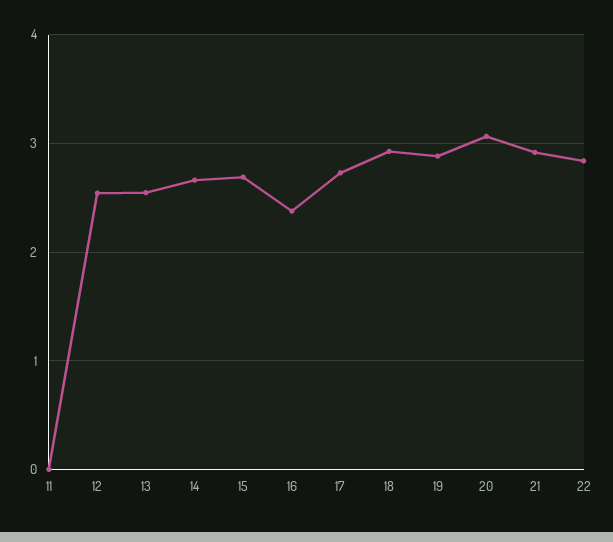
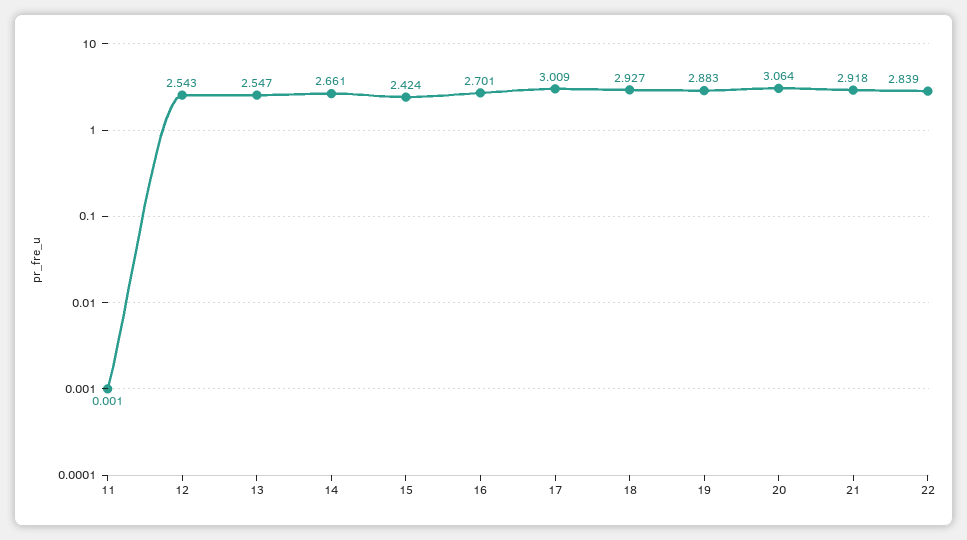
  {
    "11": 0.001,
    "12": 2.543,
    "13": 2.547,
    "14": 2.661,
-   "15": 2.7,
+   "15": 2.424,
-   "16": 2.4,
+   "16": 2.701,
-   "17": 2.7,
+   "17": 3.009,
    "18": 2.927,
    "19": 2.883,
    "20": 3.064,
    "21": 2.918,
    "22": 2.839
  }

